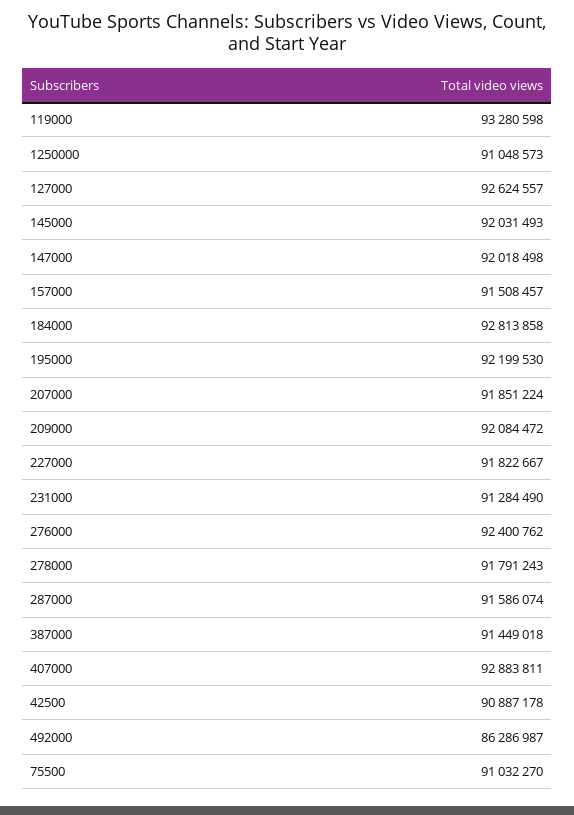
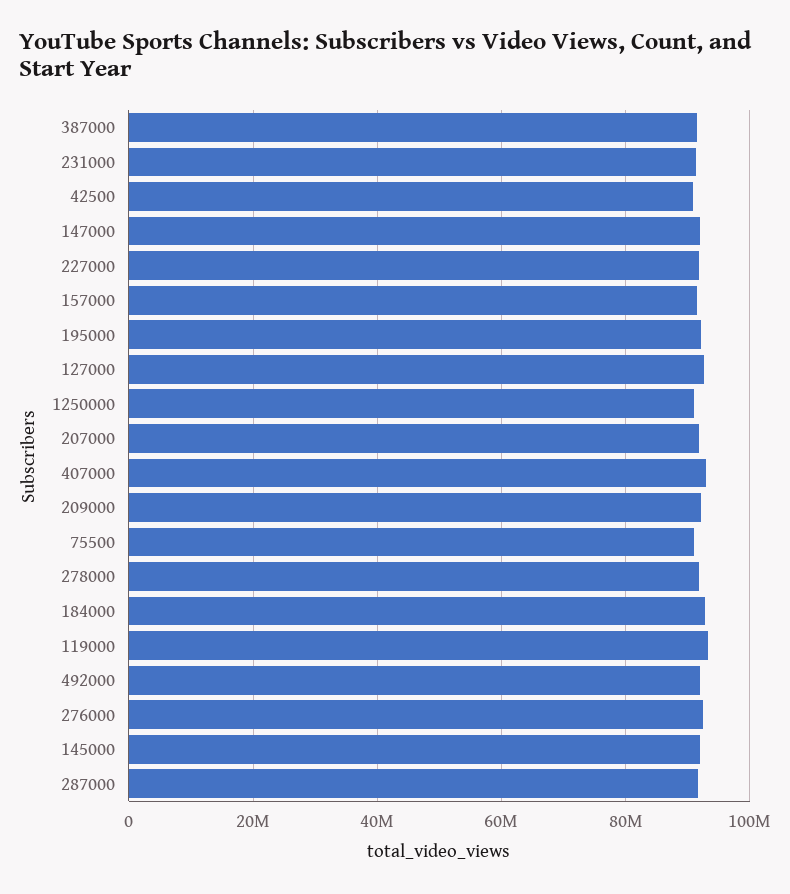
  {
    "119000": 93280598,
    "1250000": 91048573,
    "127000": 92624557,
    "145000": 92031493,
    "147000": 92018498,
    "157000": 91508457,
    "184000": 92813858,
    "195000": 92199530,
    "207000": 91851224,
    "209000": 92084472,
    "227000": 91822667,
    "231000": 91284490,
    "276000": 92400762,
    "278000": 91791243,
    "287000": 91586074,
    "387000": 91449018,
    "407000": 92883811,
    "42500": 90887178,
-   "492000": 86286987,
+   "492000": 92000000,
    "75500": 91032270
  }

